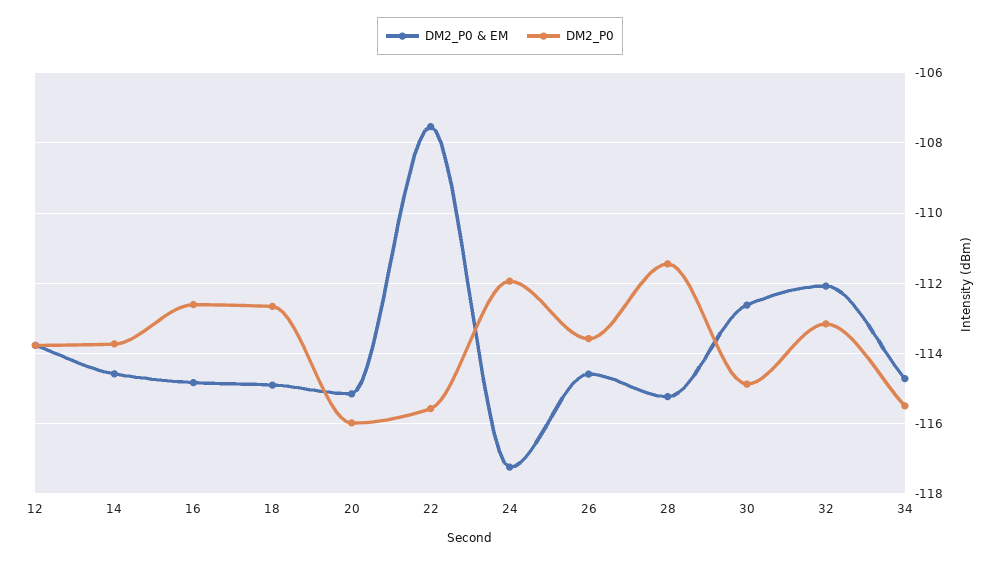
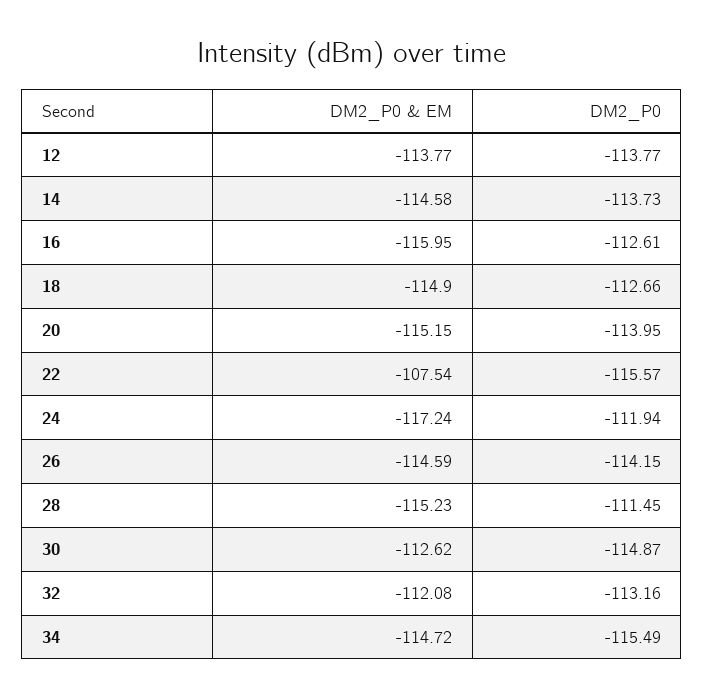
  {
    "DM2_P0 & EM": {
      "12": -113.77,
      "14": -114.58,
-     "16": -114.8,
+     "16": -115.95,
      "18": -114.9,
      "20": -115.15,
      "22": -107.54,
      "24": -117.24,
      "26": -114.59,
      "28": -115.23,
      "30": -112.62,
      "32": -112.08,
      "34": -114.72
    },
    "DM2_P0": {
      "12": -113.77,
      "14": -113.73,
      "16": -112.61,
      "18": -112.66,
-     "20": -116,
+     "20": -113.95,
      "22": -115.57,
      "24": -111.94,
-     "26": -113.6,
+     "26": -114.15,
      "28": -111.45,
      "30": -114.87,
      "32": -113.16,
      "34": -115.49
    }
  }

